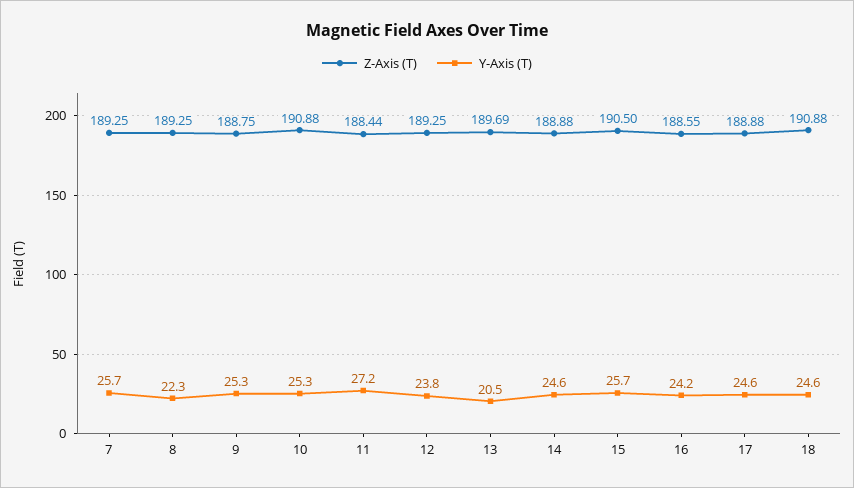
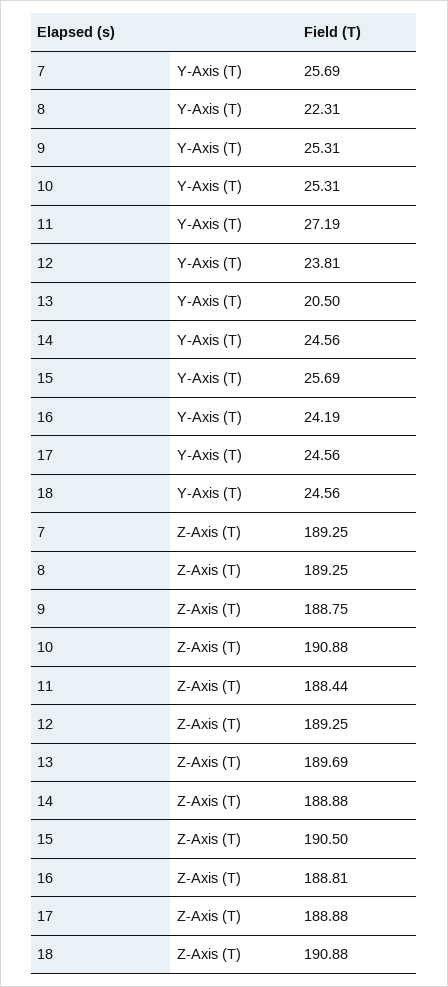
  {
    "Z-Axis (T)": {
      "7": 189.25,
      "8": 189.25,
      "9": 188.75,
      "10": 190.88,
      "11": 188.44,
      "12": 189.25,
      "13": 189.69,
      "14": 188.88,
      "15": 190.5,
-     "16": 188.55,
+     "16": 188.81,
      "17": 188.88,
      "18": 190.88
    },
    "Y-Axis (T)": {
      "7": 25.69,
      "8": 22.31,
      "9": 25.31,
      "10": 25.31,
      "11": 27.19,
      "12": 23.81,
      "13": 20.5,
      "14": 24.56,
      "15": 25.69,
      "16": 24.19,
      "17": 24.56,
      "18": 24.56
    }
  }

